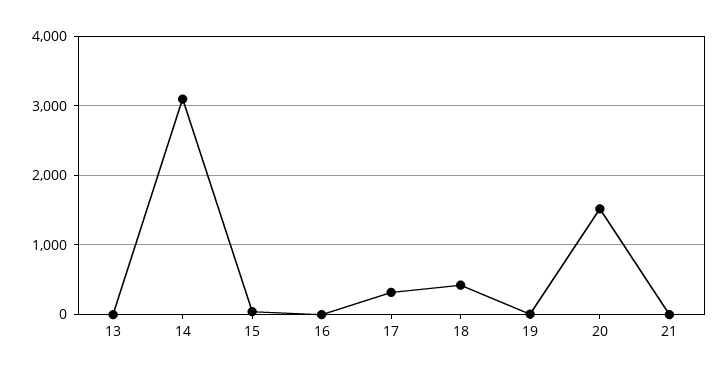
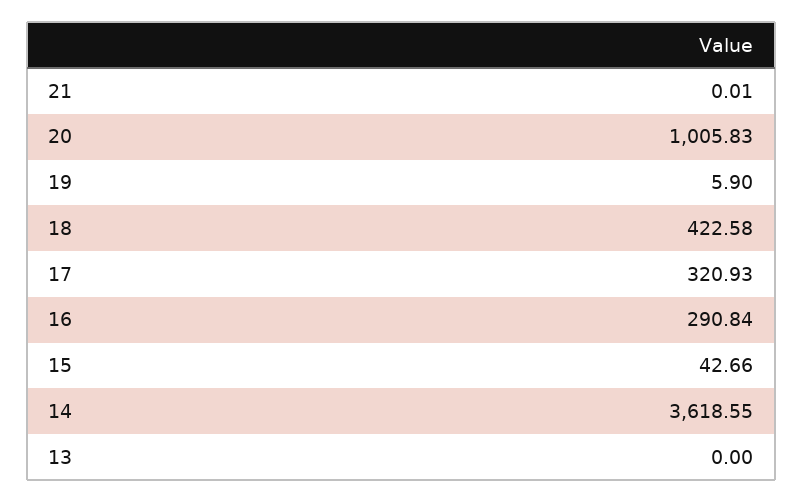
  {
    "13": 0,
-   "14": 3100,
+   "14": 3618.55,
    "15": 42.66,
-   "16": 0,
+   "16": 290.84,
    "17": 320.93,
    "18": 422.58,
    "19": 5.9,
-   "20": 1500,
+   "20": 1005.83,
    "21": 0.01
  }

